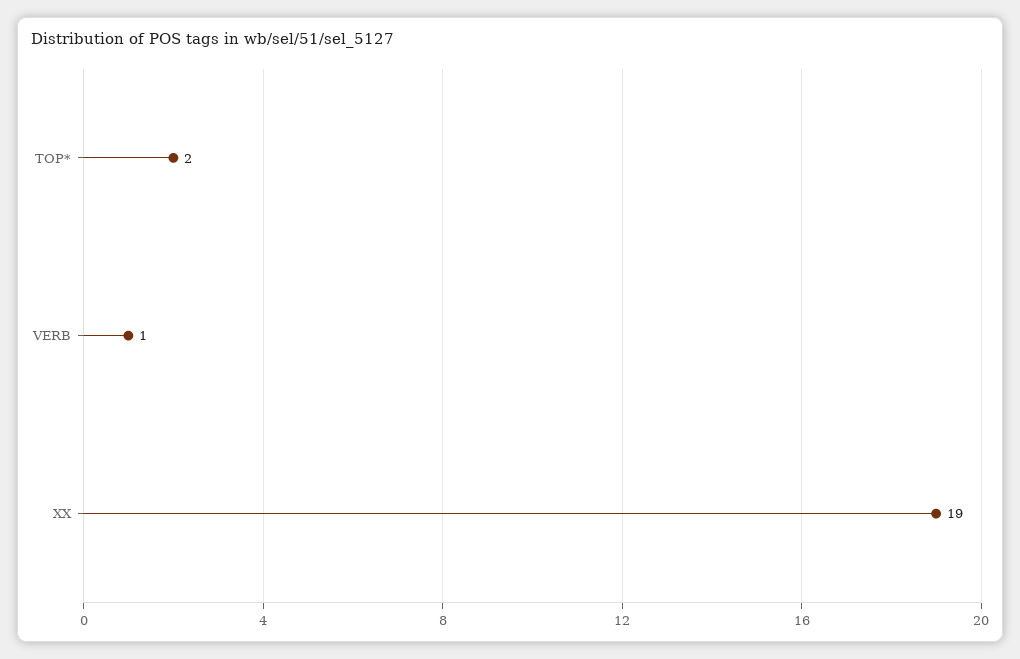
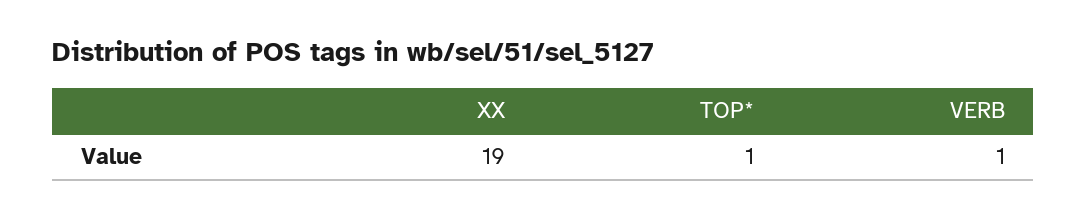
  {
-   "TOP*": 2,
+   "TOP*": 1,
    "VERB": 1,
    "XX": 19
  }

